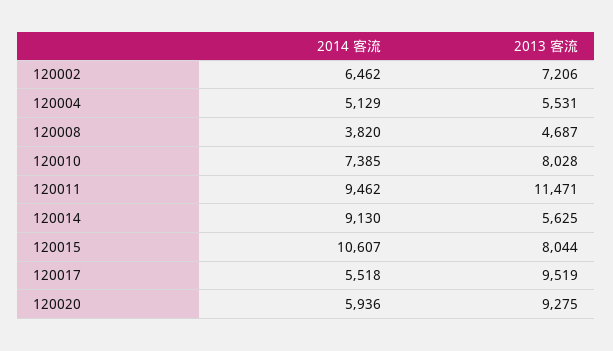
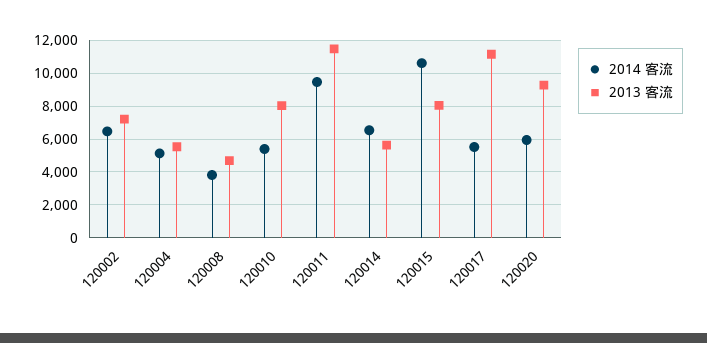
  {
    "2014 客流": {
      "120002": 6462,
      "120004": 5129,
      "120008": 3820,
-     "120010": 7385,
+     "120010": 5500,
      "120011": 9462,
-     "120014": 9130,
+     "120014": 6500,
      "120015": 10607,
      "120017": 5518,
      "120020": 5936
    },
    "2013 客流": {
      "120002": 7206,
      "120004": 5531,
      "120008": 4687,
      "120010": 8028,
      "120011": 11471,
      "120014": 5625,
      "120015": 8044,
-     "120017": 9519,
+     "120017": 11000,
      "120020": 9275
    }
  }

